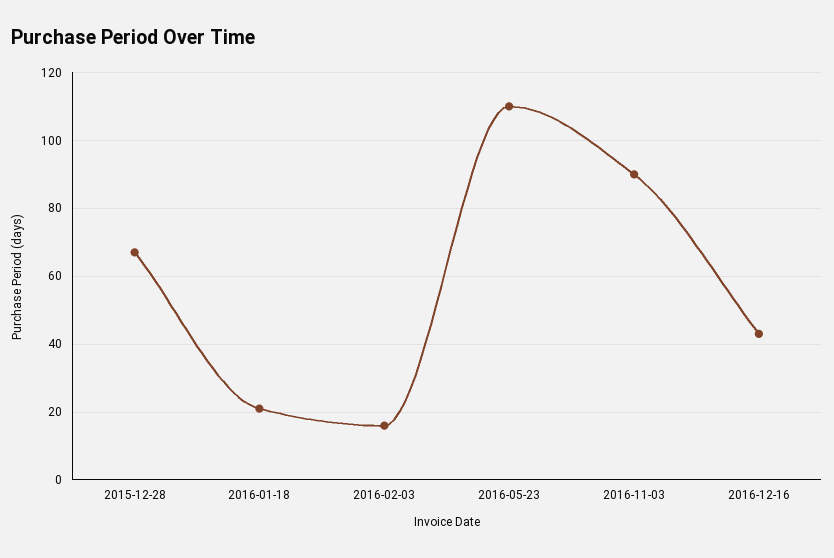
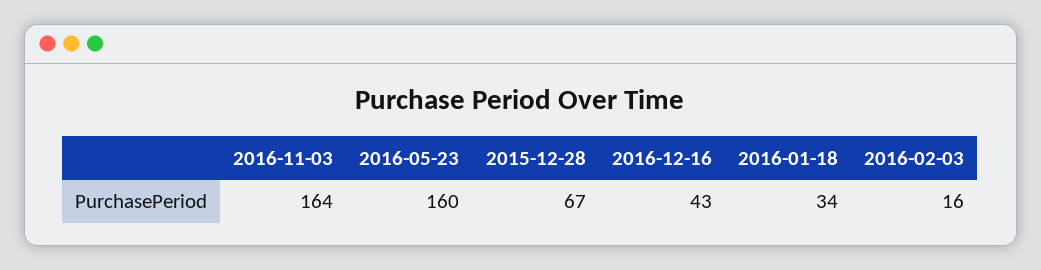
  {
    "2015-12-28": 67,
-   "2016-01-18": 20,
+   "2016-01-18": 34,
    "2016-02-03": 16,
-   "2016-05-23": 110,
+   "2016-05-23": 160,
-   "2016-11-03": 90,
+   "2016-11-03": 164,
    "2016-12-16": 43
  }

